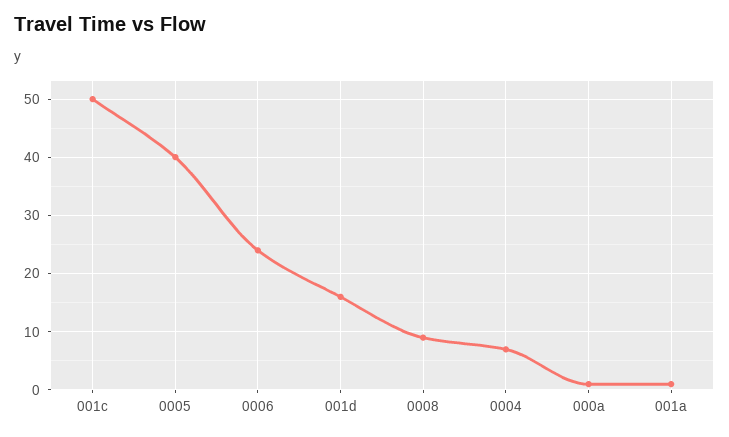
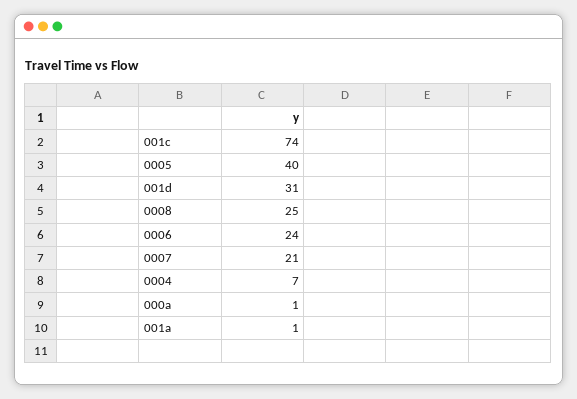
  {
-   "001c": 50,
+   "001c": 74,
    "0005": 40,
    "0006": 24,
-   "001d": 15,
+   "001d": 31,
-   "0008": 10,
+   "0008": 25,
    "0004": 7,
    "000a": 1,
-   "001a": 1
+   "001a": 1,
+   "0007": 21
  }

